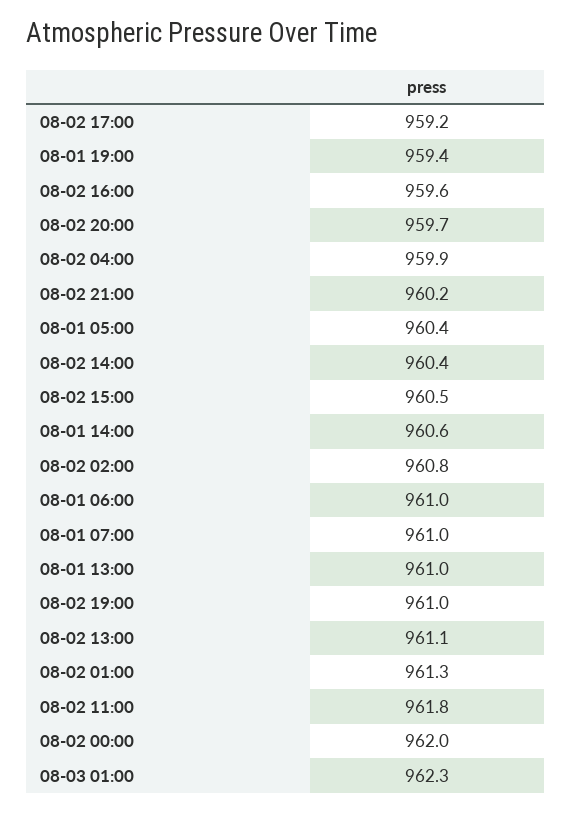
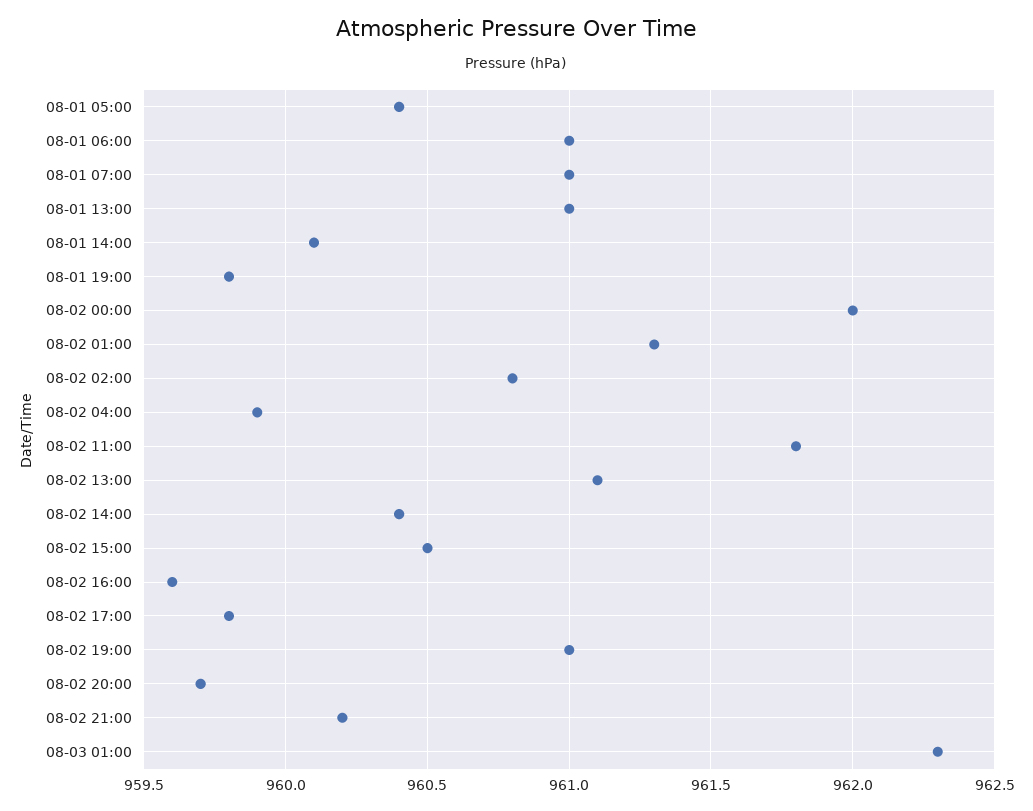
  {
-   "08-02 17:00": 959.2,
+   "08-02 17:00": 959.8,
-   "08-01 19:00": 959.4,
+   "08-01 19:00": 959.8,
    "08-02 16:00": 959.6,
    "08-02 20:00": 959.7,
    "08-02 04:00": 959.9,
    "08-02 21:00": 960.2,
    "08-01 05:00": 960.4,
    "08-02 14:00": 960.4,
    "08-02 15:00": 960.5,
-   "08-01 14:00": 960.6,
+   "08-01 14:00": 960.1,
    "08-02 02:00": 960.8,
    "08-01 06:00": 961,
    "08-01 07:00": 961,
    "08-01 13:00": 961,
    "08-02 19:00": 961,
    "08-02 13:00": 961.1,
    "08-02 01:00": 961.3,
    "08-02 11:00": 961.8,
    "08-02 00:00": 962,
    "08-03 01:00": 962.3
  }

